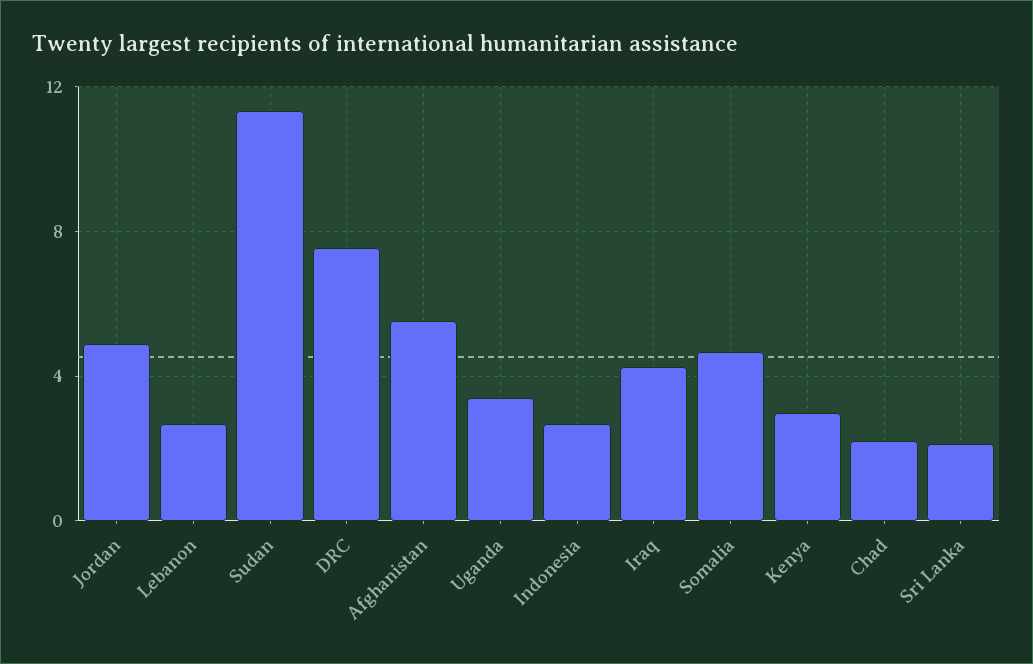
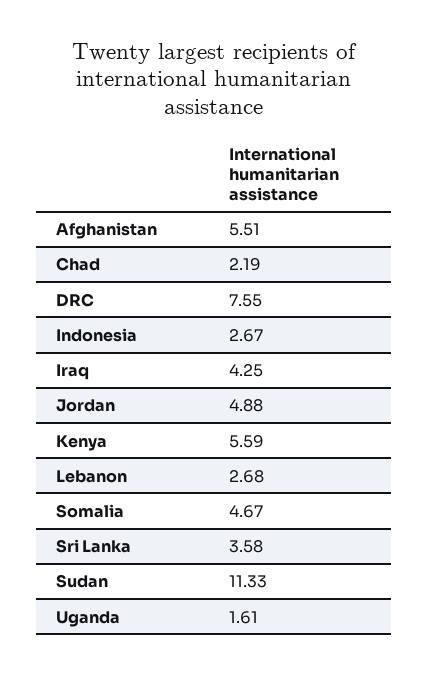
  {
    "Jordan": 4.88,
    "Lebanon": 2.68,
    "Sudan": 11.33,
    "DRC": 7.55,
    "Afghanistan": 5.51,
-   "Uganda": 3.5,
+   "Uganda": 1.61,
    "Indonesia": 2.67,
    "Iraq": 4.25,
    "Somalia": 4.67,
-   "Kenya": 3,
+   "Kenya": 5.59,
    "Chad": 2.19,
-   "Sri Lanka": 2
+   "Sri Lanka": 3.58
  }

